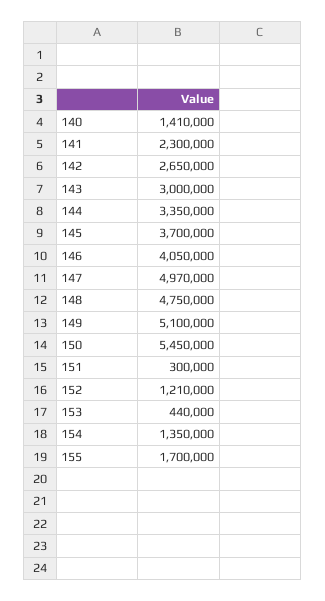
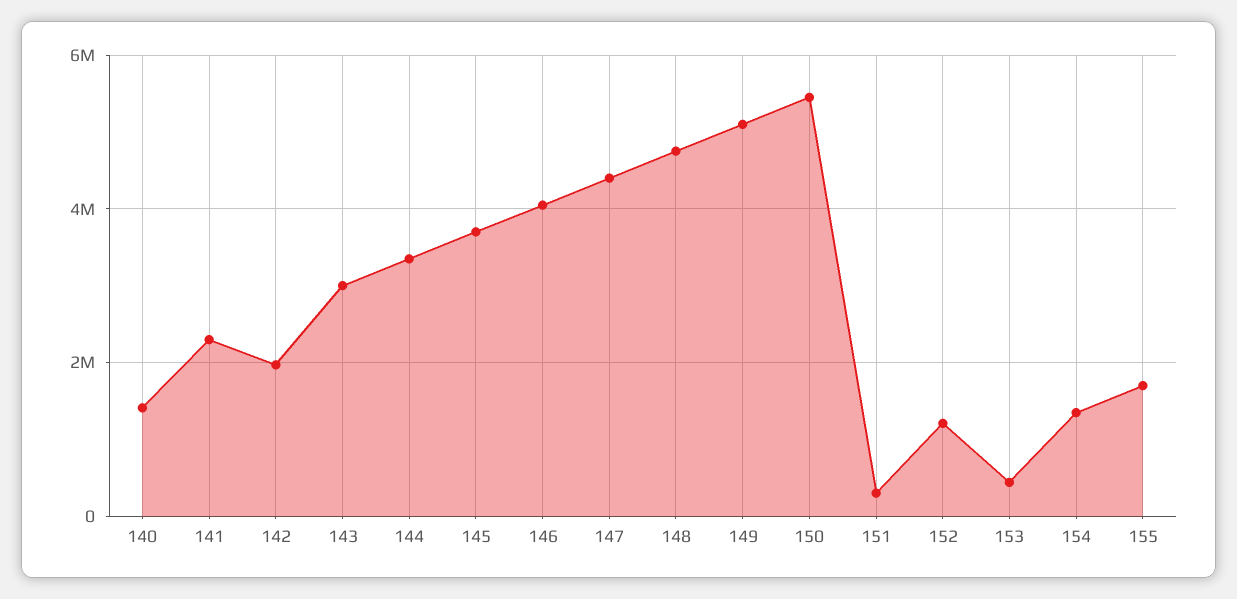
  {
    "140": 1410000,
    "141": 2300000,
-   "142": 2650000,
+   "142": 2000000,
    "143": 3000000,
    "144": 3350000,
    "145": 3700000,
    "146": 4050000,
-   "147": 4970000,
+   "147": 4400000,
    "148": 4750000,
    "149": 5100000,
    "150": 5450000,
    "151": 300000,
    "152": 1210000,
    "153": 440000,
    "154": 1350000,
    "155": 1700000
  }

